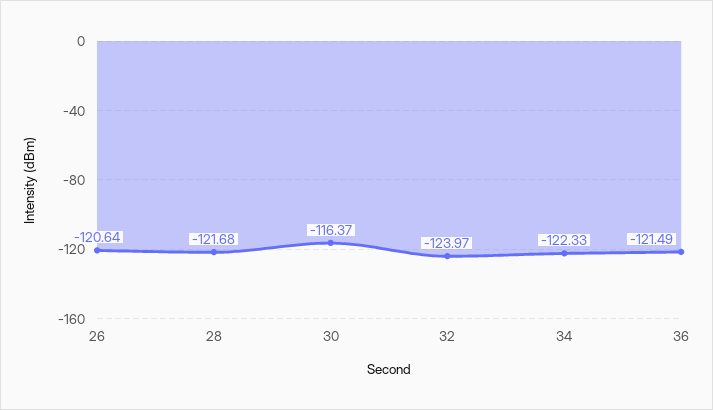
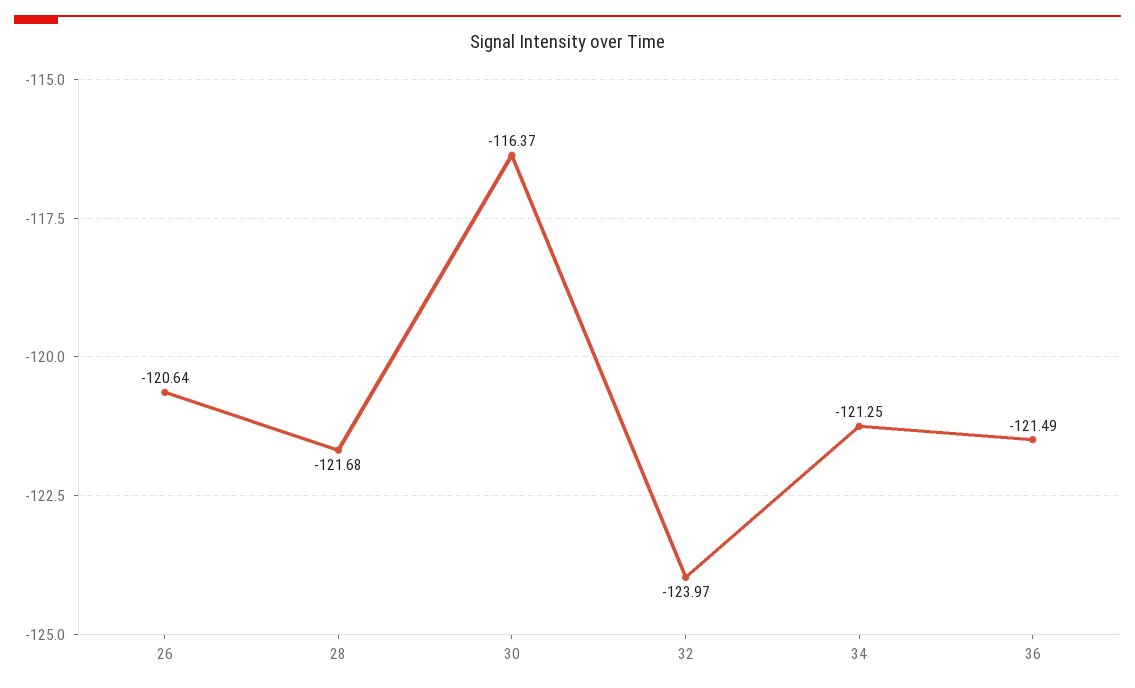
  {
    "26": -120.64,
    "28": -121.68,
    "30": -116.37,
    "32": -123.97,
-   "34": -122.33,
+   "34": -121.25,
    "36": -121.49
  }

